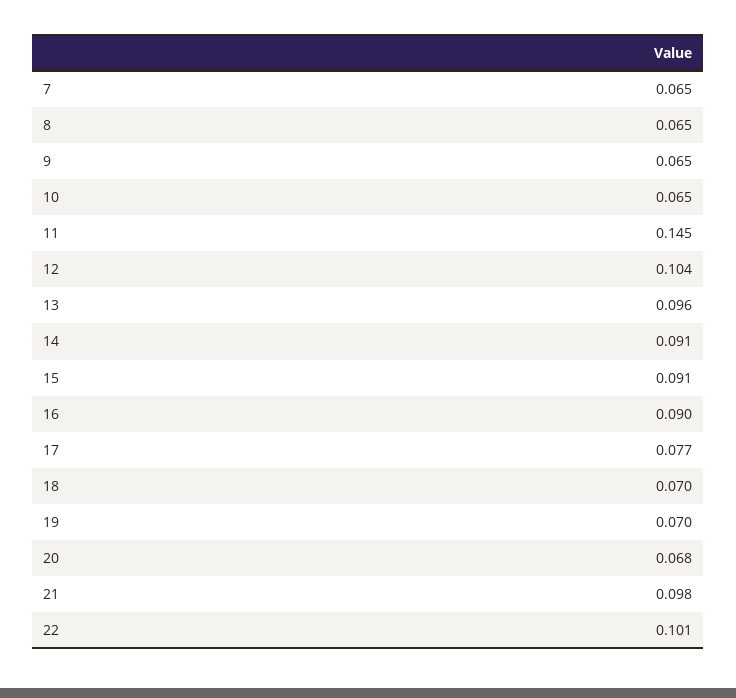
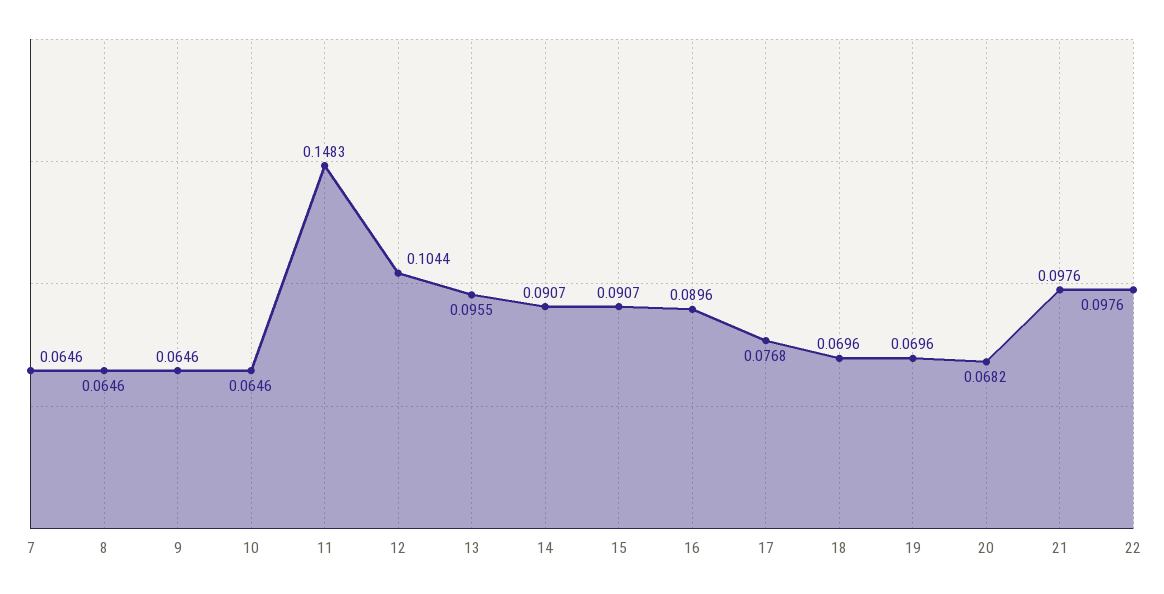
  {
    "7": 0.0646,
    "8": 0.0646,
    "9": 0.0646,
    "10": 0.0646,
-   "11": 0.145,
+   "11": 0.1483,
    "12": 0.1044,
    "13": 0.0955,
    "14": 0.0907,
    "15": 0.0907,
    "16": 0.0896,
    "17": 0.0768,
    "18": 0.0696,
    "19": 0.0696,
    "20": 0.0682,
    "21": 0.0976,
-   "22": 0.101
+   "22": 0.0976
  }

